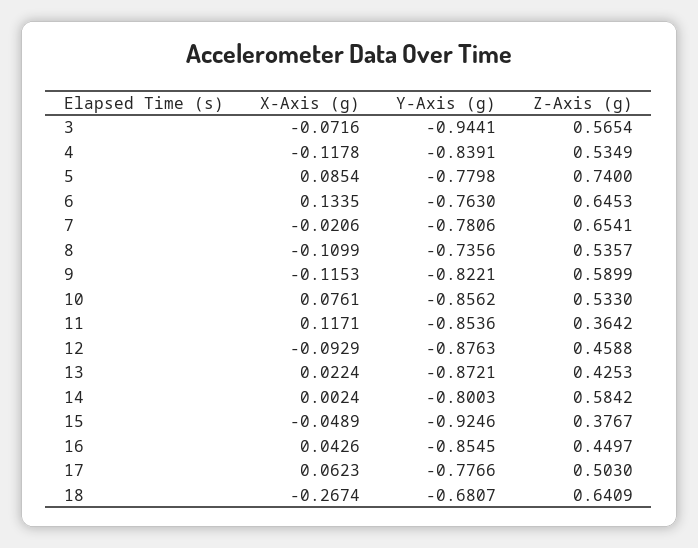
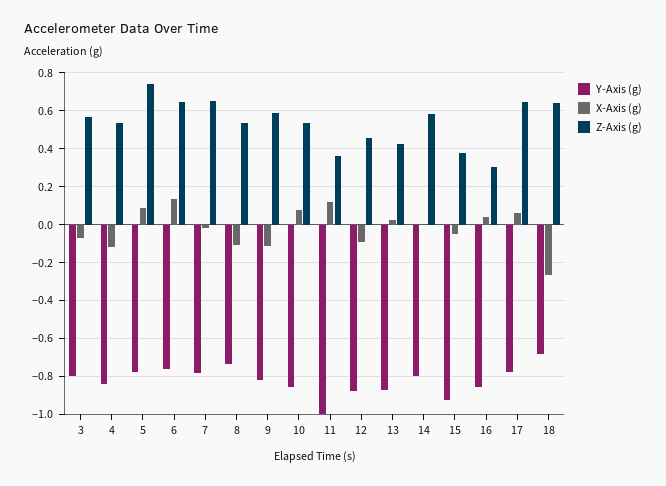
  {
    "X-Axis (g)": {
      "3": -0.0716,
      "4": -0.1178,
      "5": 0.0854,
      "6": 0.1335,
      "7": -0.0206,
      "8": -0.1099,
      "9": -0.1153,
      "10": 0.0761,
      "11": 0.1171,
      "12": -0.0929,
      "13": 0.0224,
      "14": 0.0024,
      "15": -0.0489,
      "16": 0.0426,
      "17": 0.0623,
      "18": -0.2674
    },
    "Y-Axis (g)": {
-     "3": -0.9441,
+     "3": -0.8,
      "4": -0.8391,
      "5": -0.7798,
      "6": -0.763,
      "7": -0.7806,
      "8": -0.7356,
      "9": -0.8221,
      "10": -0.8562,
-     "11": -0.8536,
+     "11": -1,
      "12": -0.8763,
      "13": -0.8721,
      "14": -0.8003,
      "15": -0.9246,
      "16": -0.8545,
      "17": -0.7766,
      "18": -0.6807
    },
    "Z-Axis (g)": {
      "3": 0.5654,
      "4": 0.5349,
      "5": 0.74,
      "6": 0.6453,
      "7": 0.6541,
      "8": 0.5357,
      "9": 0.5899,
      "10": 0.533,
      "11": 0.3642,
      "12": 0.4588,
      "13": 0.4253,
      "14": 0.5842,
      "15": 0.3767,
-     "16": 0.4497,
+     "16": 0.3,
-     "17": 0.503,
+     "17": 0.65,
      "18": 0.6409
    }
  }

